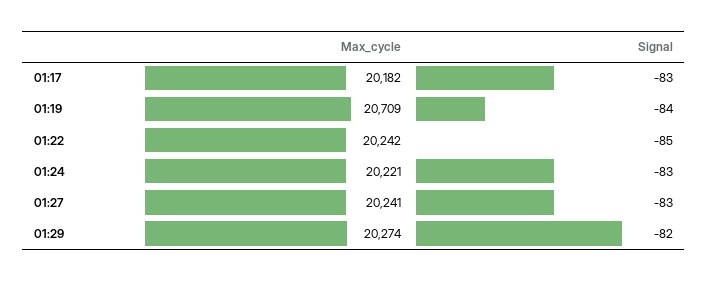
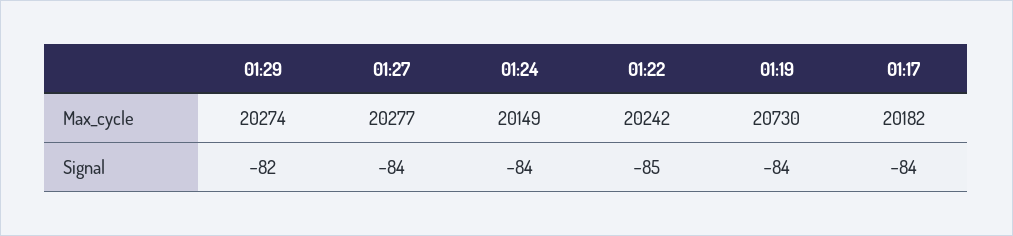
  {
    "Max_cycle": {
      "01:17": 20182,
-     "01:19": 20709,
+     "01:19": 20730,
      "01:22": 20242,
-     "01:24": 20221,
+     "01:24": 20149,
-     "01:27": 20241,
+     "01:27": 20277,
      "01:29": 20274
    },
    "Signal": {
-     "01:17": -83,
+     "01:17": -84,
      "01:19": -84,
      "01:22": -85,
-     "01:24": -83,
+     "01:24": -84,
-     "01:27": -83,
+     "01:27": -84,
      "01:29": -82
    }
  }

